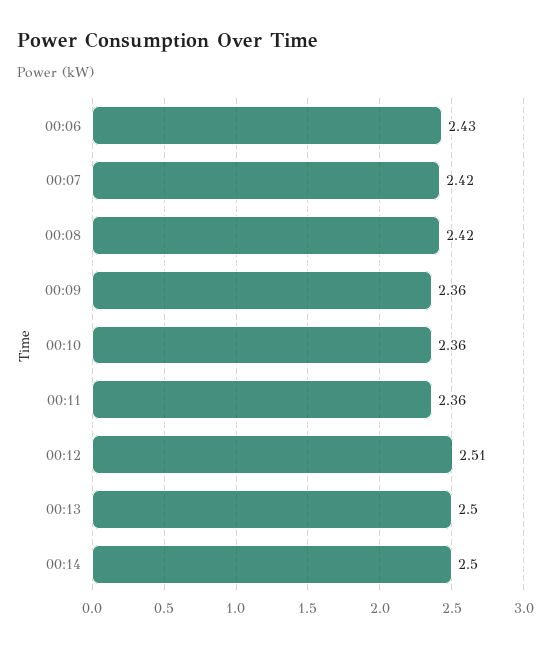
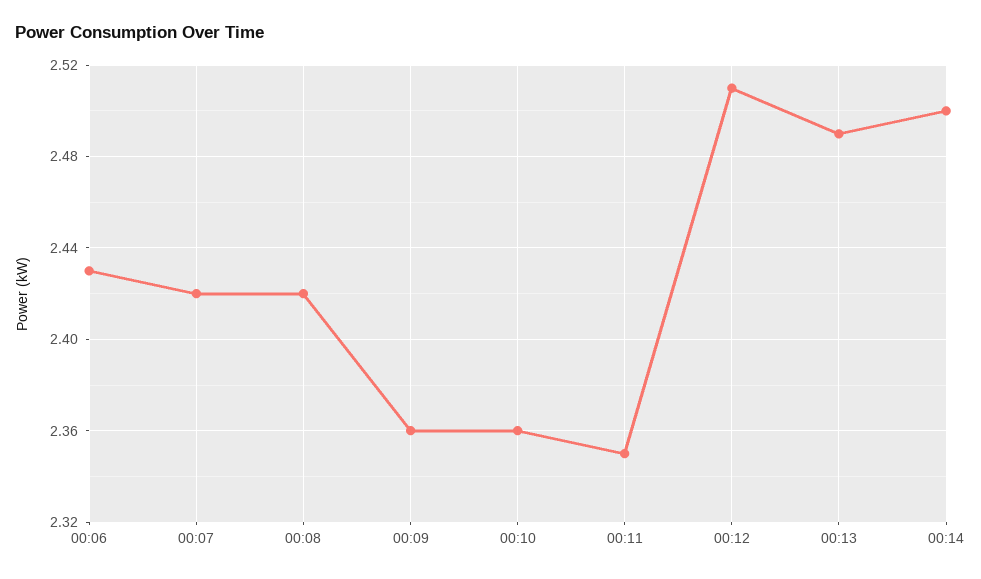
  {
    "00:06": 2.43,
    "00:07": 2.42,
    "00:08": 2.42,
    "00:09": 2.36,
    "00:10": 2.36,
-   "00:11": 2.36,
+   "00:11": 2.35,
    "00:12": 2.51,
-   "00:13": 2.5,
+   "00:13": 2.49,
    "00:14": 2.5
  }

